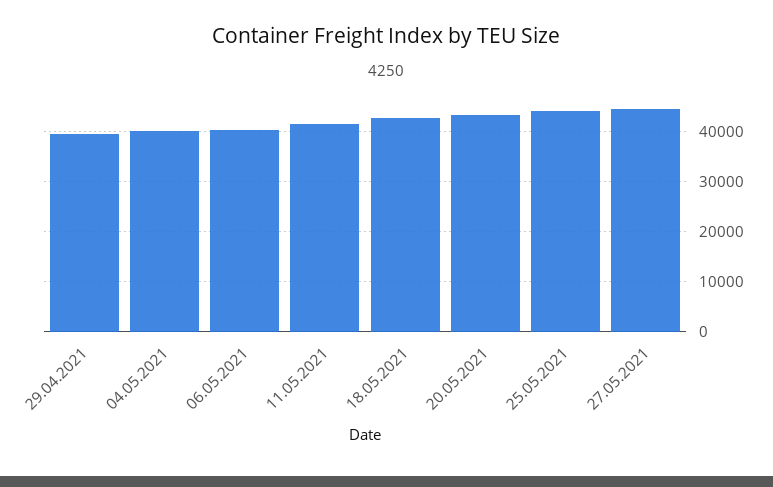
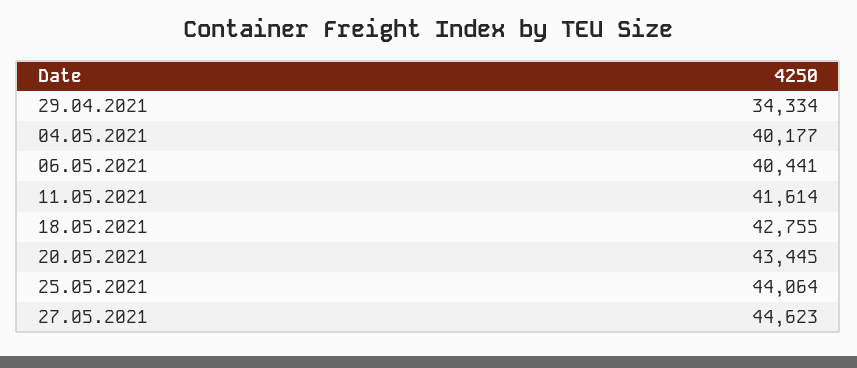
  {
-   "29.04.2021": 40000,
+   "29.04.2021": 34334,
    "04.05.2021": 40177,
    "06.05.2021": 40441,
    "11.05.2021": 41614,
    "18.05.2021": 42755,
    "20.05.2021": 43445,
    "25.05.2021": 44064,
    "27.05.2021": 44623
  }

